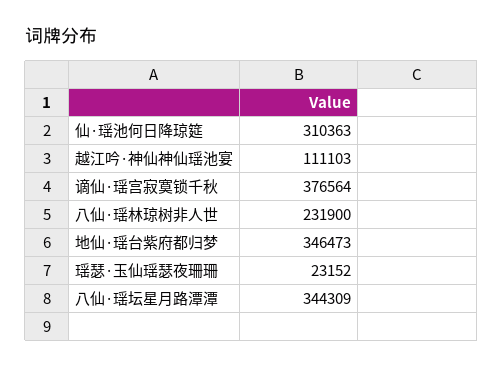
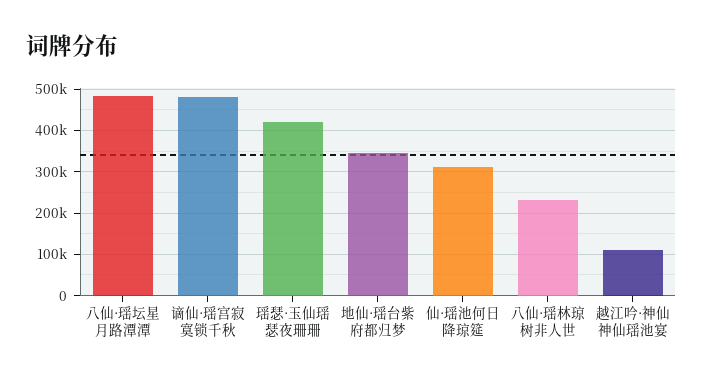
  {
    "仙·瑶池何日降琼筵": 310363,
    "越江吟·神仙神仙瑶池宴": 111103,
-   "谪仙·瑶宫寂寞锁千秋": 376564,
+   "谪仙·瑶宫寂寞锁千秋": 480000,
    "八仙·瑶林琼树非人世": 231900,
    "地仙·瑶台紫府都归梦": 346473,
-   "瑶瑟·玉仙瑶瑟夜珊珊": 23152,
+   "瑶瑟·玉仙瑶瑟夜珊珊": 420000,
-   "八仙·瑶坛星月路潭潭": 344309
+   "八仙·瑶坛星月路潭潭": 480000
  }

